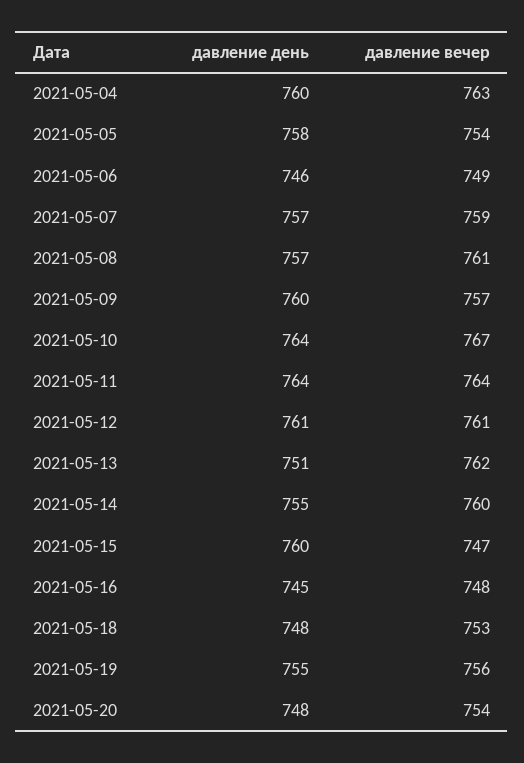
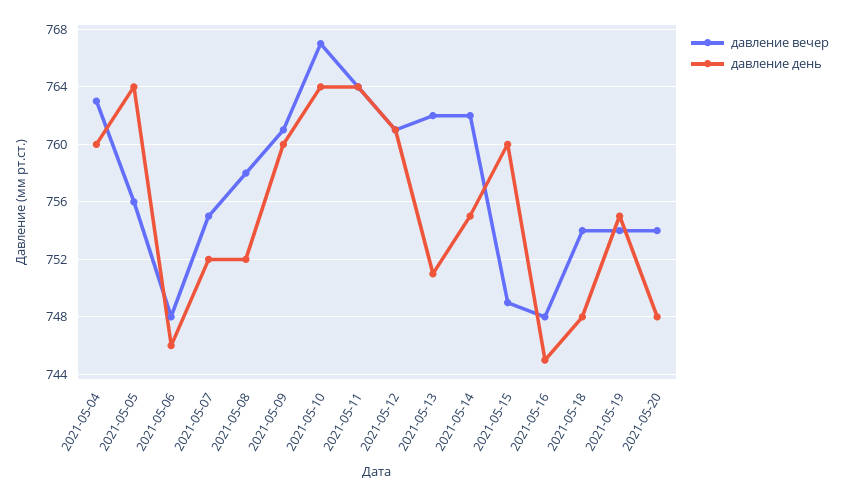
  {
    "давление день": {
      "2021-05-04": 760,
-     "2021-05-05": 758,
+     "2021-05-05": 764,
      "2021-05-06": 746,
-     "2021-05-07": 757,
+     "2021-05-07": 752,
-     "2021-05-08": 757,
+     "2021-05-08": 752,
      "2021-05-09": 760,
      "2021-05-10": 764,
      "2021-05-11": 764,
      "2021-05-12": 761,
      "2021-05-13": 751,
      "2021-05-14": 755,
      "2021-05-15": 760,
      "2021-05-16": 745,
      "2021-05-18": 748,
      "2021-05-19": 755,
      "2021-05-20": 748
    },
    "давление вечер": {
      "2021-05-04": 763,
-     "2021-05-05": 754,
+     "2021-05-05": 756,
-     "2021-05-06": 749,
+     "2021-05-06": 748,
-     "2021-05-07": 759,
+     "2021-05-07": 755,
-     "2021-05-08": 761,
+     "2021-05-08": 758,
-     "2021-05-09": 757,
+     "2021-05-09": 761,
      "2021-05-10": 767,
      "2021-05-11": 764,
      "2021-05-12": 761,
      "2021-05-13": 762,
-     "2021-05-14": 760,
+     "2021-05-14": 762,
-     "2021-05-15": 747,
+     "2021-05-15": 749,
      "2021-05-16": 748,
-     "2021-05-18": 753,
+     "2021-05-18": 754,
-     "2021-05-19": 756,
+     "2021-05-19": 754,
      "2021-05-20": 754
    }
  }

